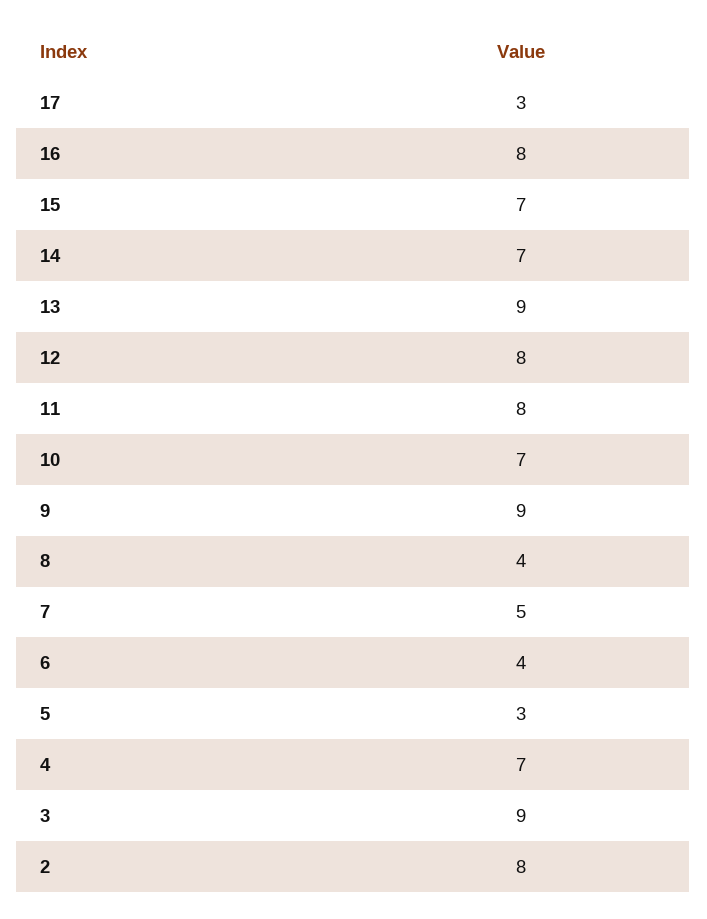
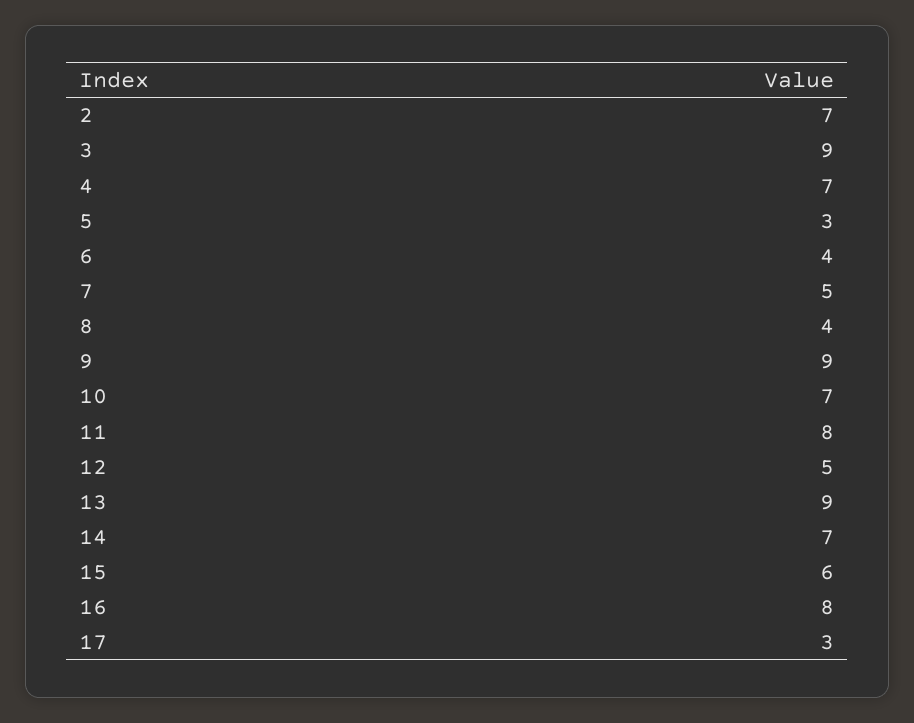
  {
    "17": 3,
    "16": 8,
-   "15": 7,
+   "15": 6,
    "14": 7,
    "13": 9,
-   "12": 8,
+   "12": 5,
    "11": 8,
    "10": 7,
    "9": 9,
    "8": 4,
    "7": 5,
    "6": 4,
    "5": 3,
    "4": 7,
    "3": 9,
-   "2": 8
+   "2": 7
  }

